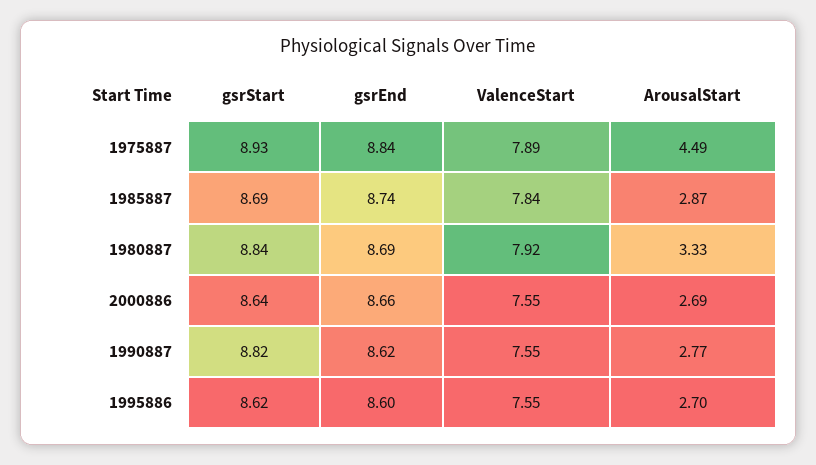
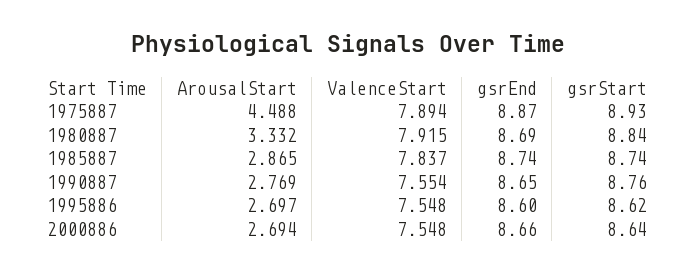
  {
    "gsrStart": {
      "1975887": 8.93,
-     "1985887": 8.69,
+     "1985887": 8.74,
      "1980887": 8.84,
      "2000886": 8.64,
-     "1990887": 8.82,
+     "1990887": 8.76,
      "1995886": 8.62
    },
    "gsrEnd": {
-     "1975887": 8.84,
+     "1975887": 8.87,
      "1985887": 8.74,
      "1980887": 8.69,
      "2000886": 8.66,
-     "1990887": 8.62,
+     "1990887": 8.65,
      "1995886": 8.6
    },
    "ValenceStart": {
      "1975887": 7.894,
      "1985887": 7.837,
      "1980887": 7.915,
      "2000886": 7.548,
      "1990887": 7.554,
      "1995886": 7.548
    },
    "ArousalStart": {
      "1975887": 4.488,
      "1985887": 2.865,
      "1980887": 3.332,
      "2000886": 2.694,
      "1990887": 2.769,
      "1995886": 2.697
    }
  }

